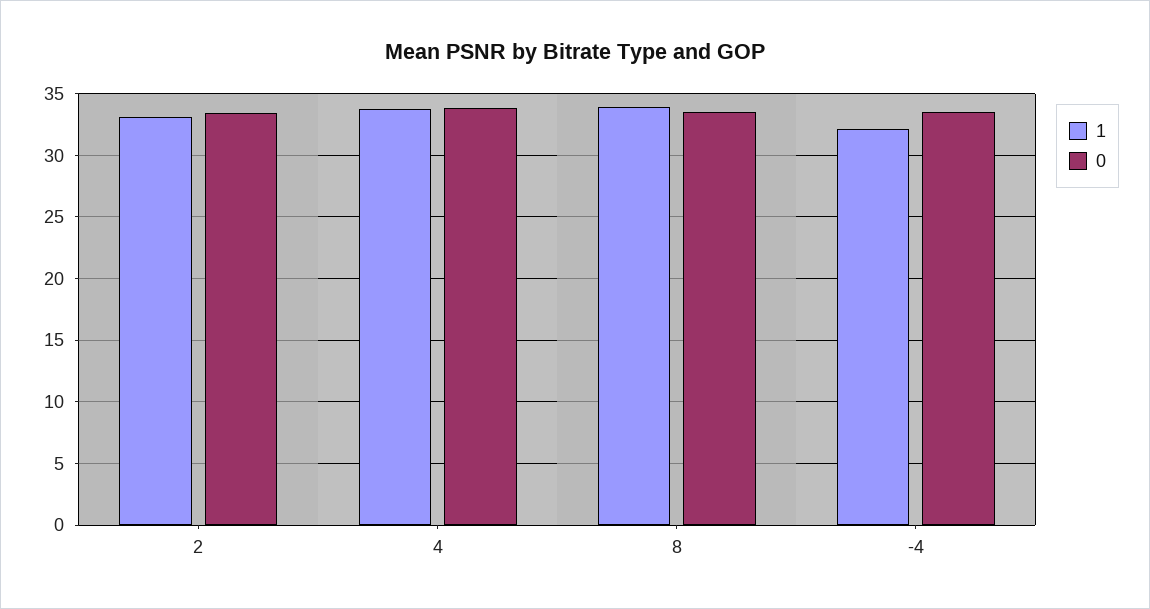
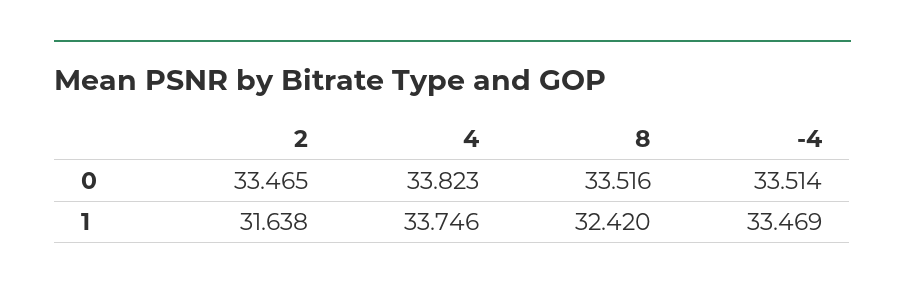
  {
    "1": {
-     "2": 33,
+     "2": 31.638,
      "4": 33.746,
-     "8": 34,
+     "8": 32.42,
-     "-4": 32
+     "-4": 33.469
    },
    "0": {
      "2": 33.465,
      "4": 33.823,
      "8": 33.516,
      "-4": 33.514
    }
  }

